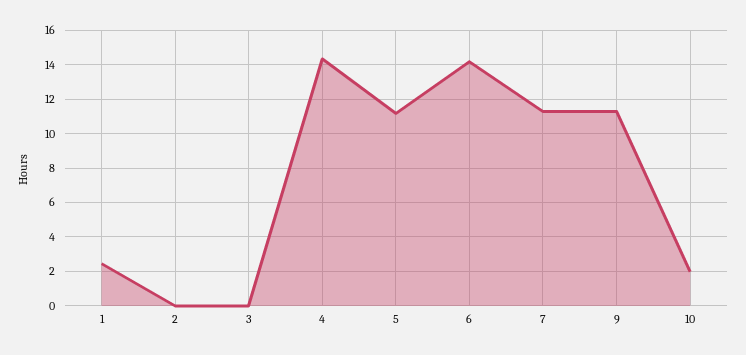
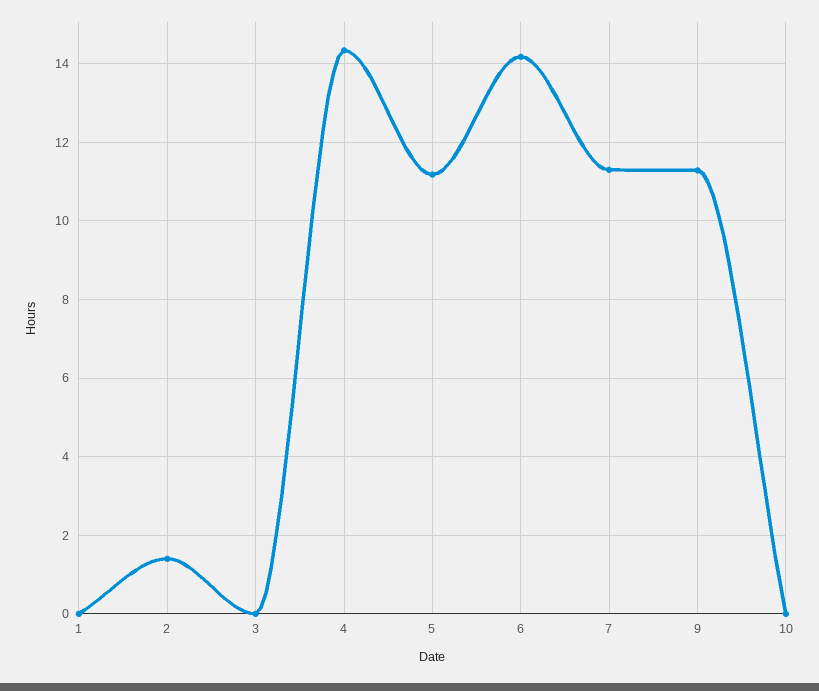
  {
-   "1": 2.5,
+   "1": 0,
-   "2": 0,
+   "2": 1.4,
    "3": 0,
    "4": 14.4,
    "5": 11.2,
    "6": 14.2,
    "7": 11.4,
    "9": 11.2,
-   "10": 2
+   "10": 0
  }

